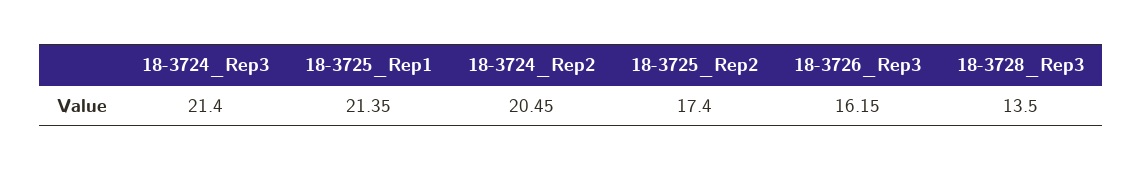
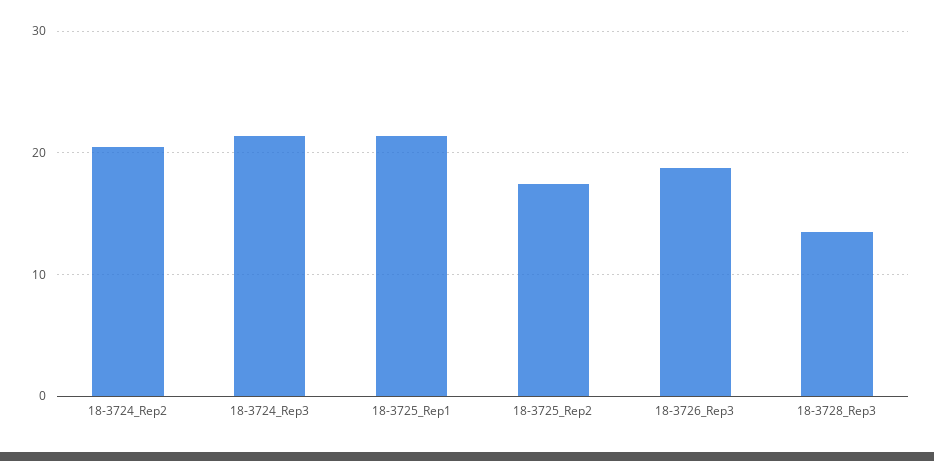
  {
    "18-3724_Rep3": 21.4,
    "18-3725_Rep1": 21.35,
    "18-3724_Rep2": 20.45,
    "18-3725_Rep2": 17.4,
-   "18-3726_Rep3": 16.15,
+   "18-3726_Rep3": 19,
    "18-3728_Rep3": 13.5
  }

